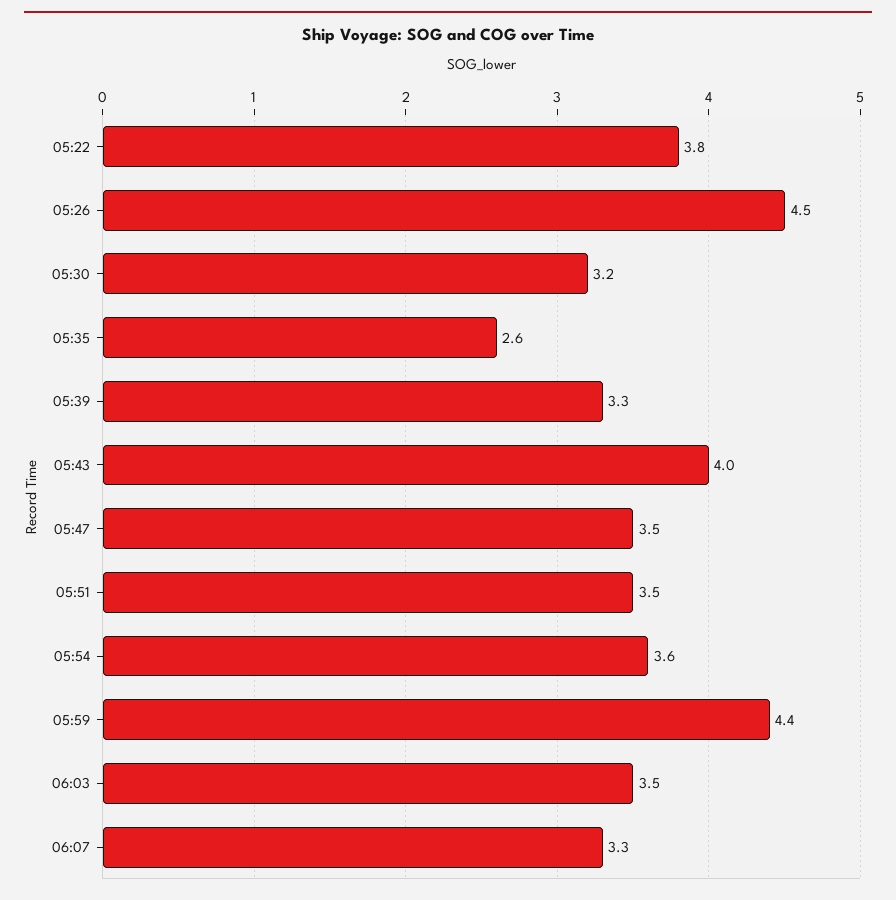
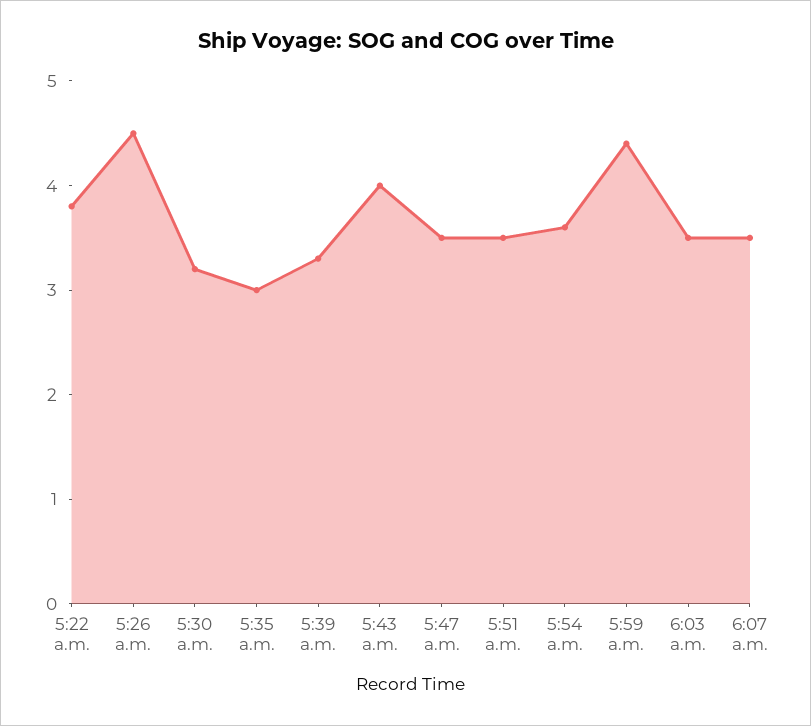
  {
    "05:22": 3.8,
    "05:26": 4.5,
    "05:30": 3.2,
-   "05:35": 2.6,
+   "05:35": 3,
    "05:39": 3.3,
    "05:43": 4,
    "05:47": 3.5,
    "05:51": 3.5,
    "05:54": 3.6,
    "05:59": 4.4,
    "06:03": 3.5,
-   "06:07": 3.3
+   "06:07": 3.5
  }

